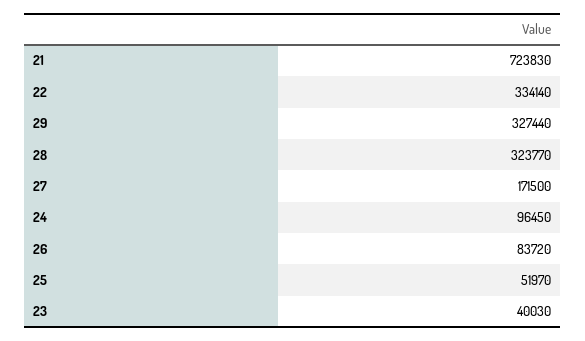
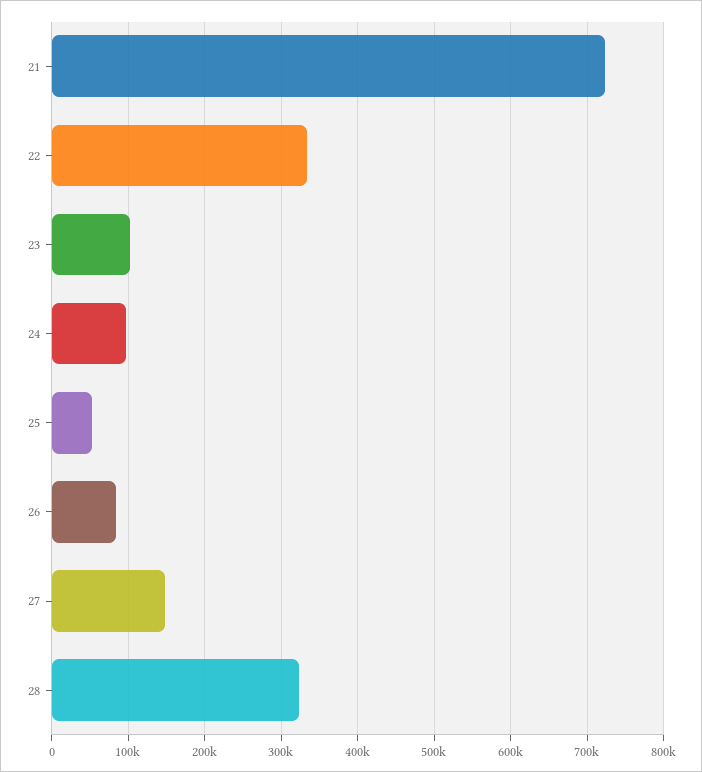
  {
    "21": 723830,
    "22": 334140,
-   "29": 327440,
    "28": 323770,
-   "27": 171500,
+   "27": 150000,
    "24": 96450,
    "26": 83720,
    "25": 51970,
-   "23": 40030
+   "23": 100000
  }

